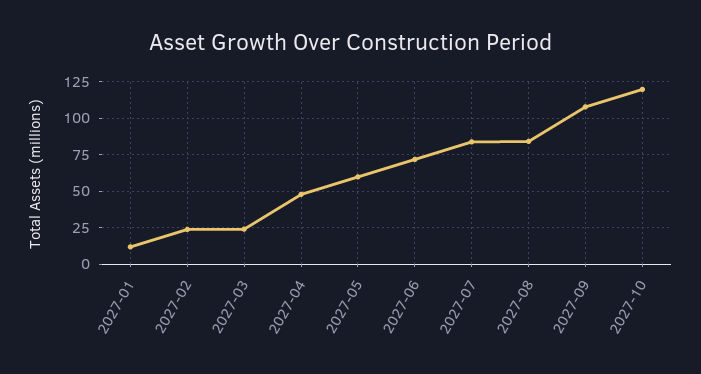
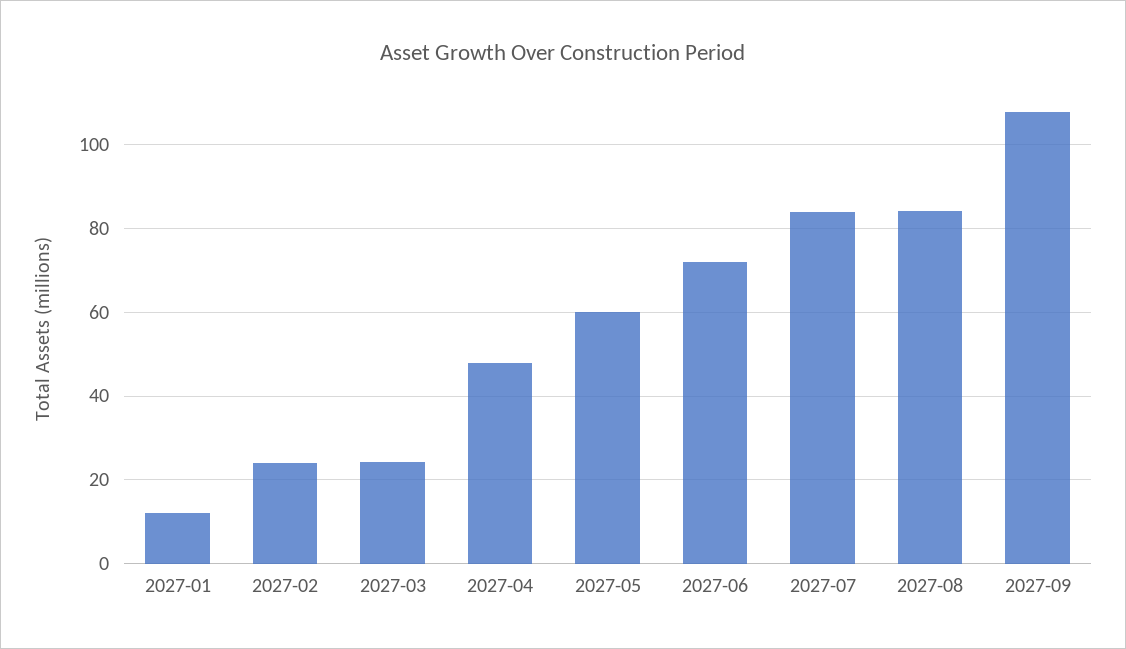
  {
    "2027-01": 12,
    "2027-02": 24,
    "2027-03": 24,
    "2027-04": 48,
    "2027-05": 60,
    "2027-06": 72,
    "2027-07": 84,
    "2027-08": 84,
-   "2027-09": 108,
+   "2027-09": 108
-   "2027-10": 120
  }

